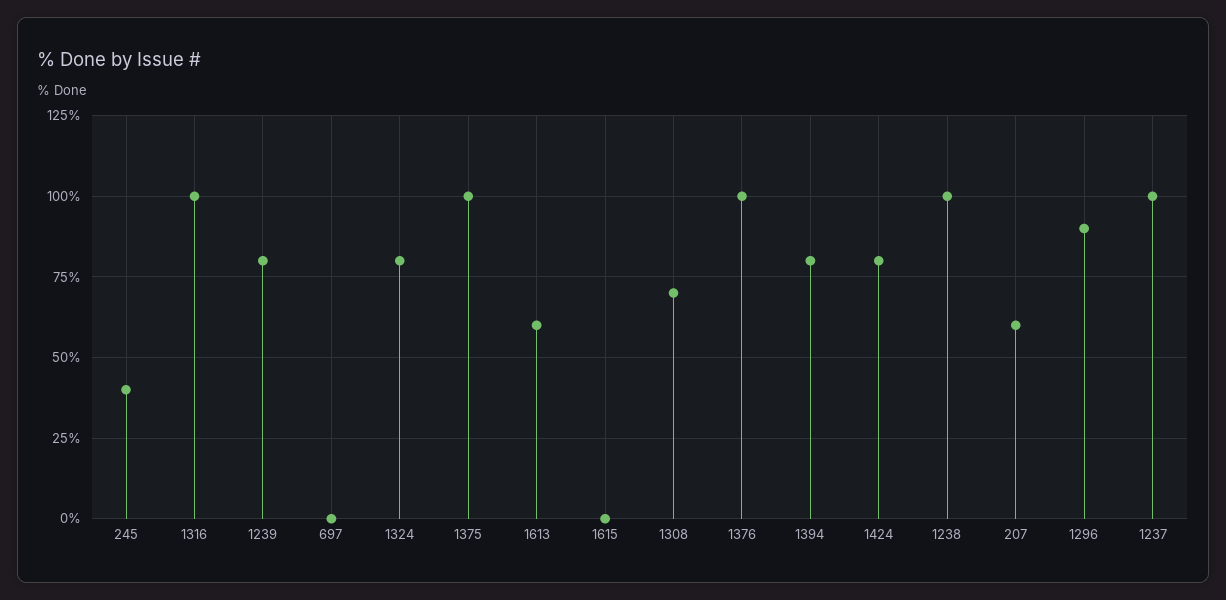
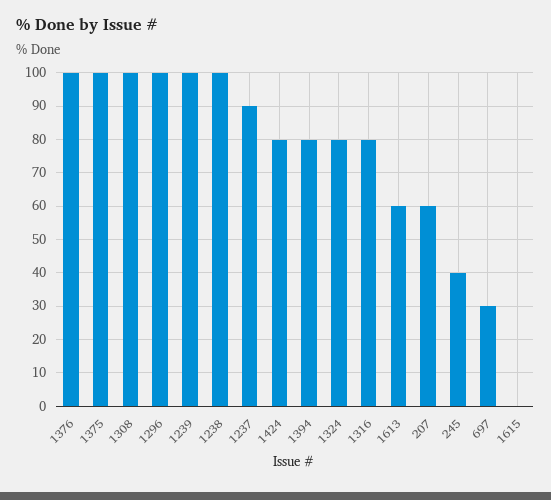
  {
    "245": 40,
-   "1316": 100,
+   "1316": 80,
-   "1239": 80,
+   "1239": 100,
-   "697": 0,
+   "697": 30,
    "1324": 80,
    "1375": 100,
    "1613": 60,
    "1615": 0,
-   "1308": 70,
+   "1308": 100,
    "1376": 100,
    "1394": 80,
    "1424": 80,
    "1238": 100,
    "207": 60,
-   "1296": 90,
+   "1296": 100,
-   "1237": 100
+   "1237": 90
  }

